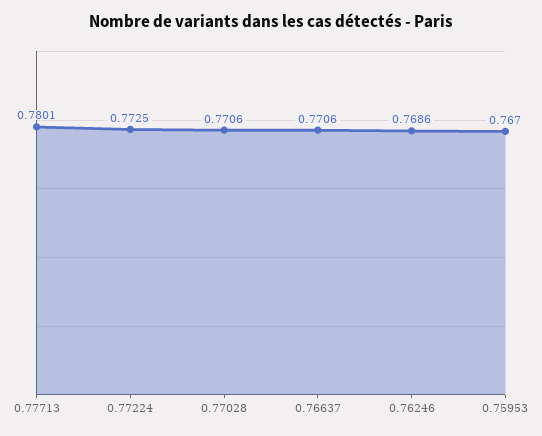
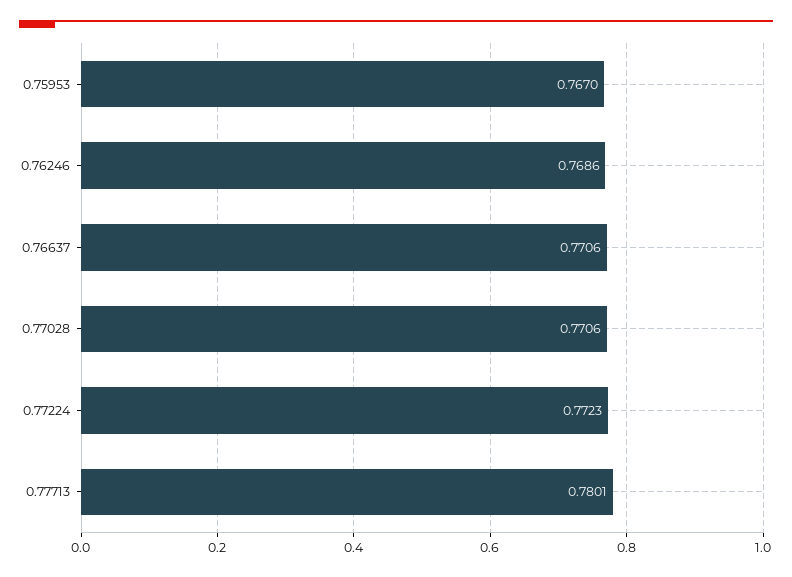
  {
    "0.77713": 0.7801,
-   "0.77224": 0.7725,
+   "0.77224": 0.7723,
    "0.77028": 0.7706,
    "0.76637": 0.7706,
    "0.76246": 0.7686,
    "0.75953": 0.767
  }

